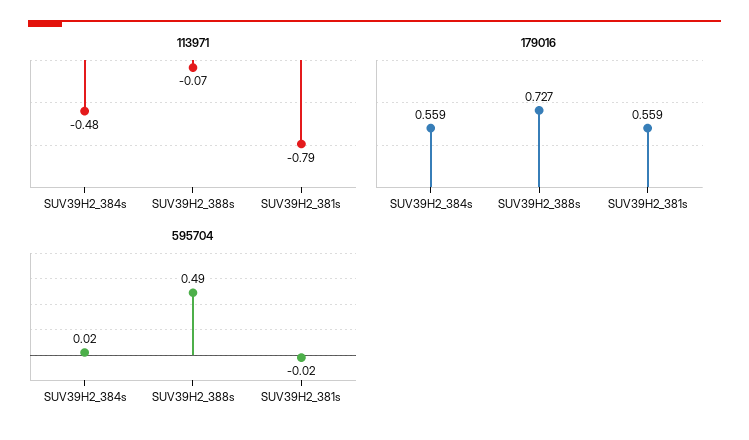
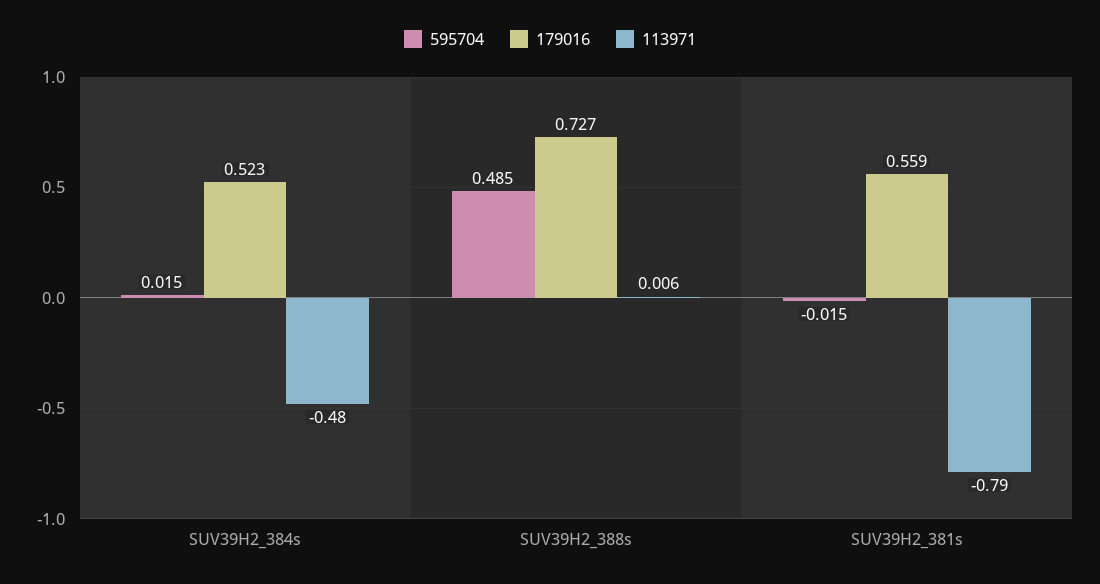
  {
    "113971": {
      "SUV39H2_384s": -0.48,
-     "SUV39H2_388s": -0.07,
+     "SUV39H2_388s": 0.006,
      "SUV39H2_381s": -0.79
    },
    "179016": {
-     "SUV39H2_384s": 0.559,
+     "SUV39H2_384s": 0.523,
      "SUV39H2_388s": 0.727,
      "SUV39H2_381s": 0.559
    },
    "595704": {
      "SUV39H2_384s": 0.015,
      "SUV39H2_388s": 0.485,
      "SUV39H2_381s": -0.015
    }
  }

